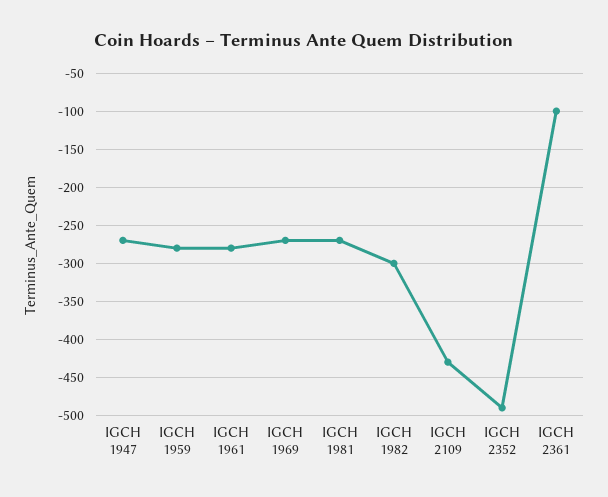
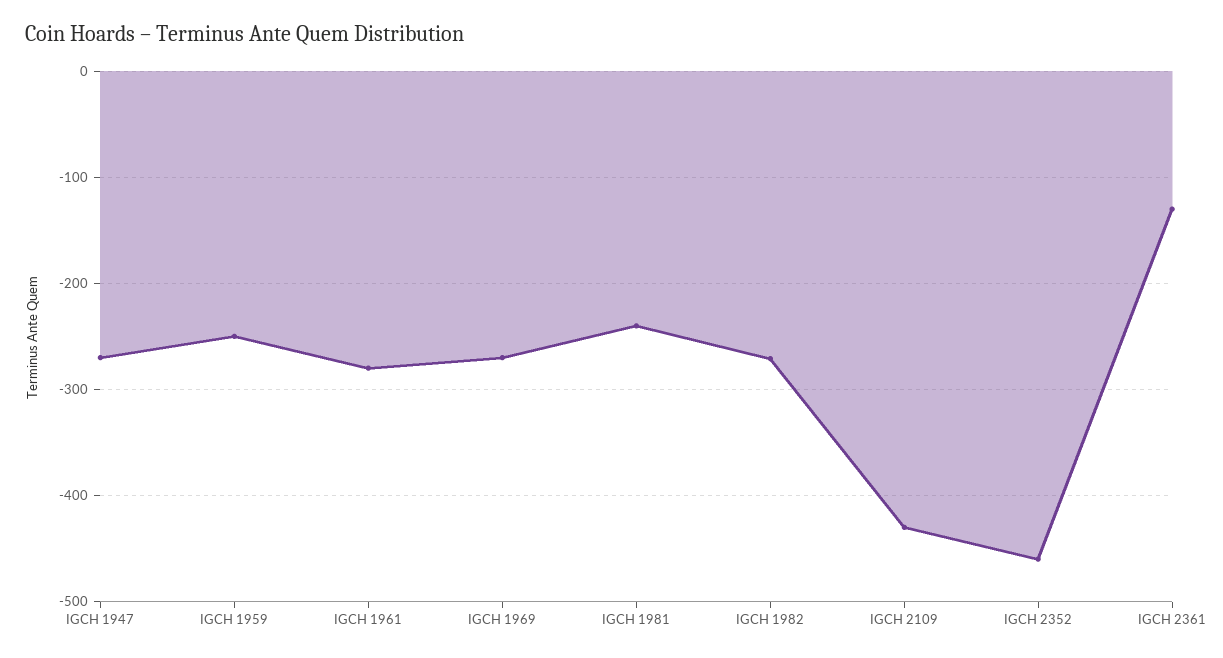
  {
    "IGCH 1947": -270,
-   "IGCH 1959": -280,
+   "IGCH 1959": -250,
    "IGCH 1961": -280,
    "IGCH 1969": -270,
-   "IGCH 1981": -270,
+   "IGCH 1981": -240,
-   "IGCH 1982": -300,
+   "IGCH 1982": -270,
    "IGCH 2109": -430,
-   "IGCH 2352": -490,
+   "IGCH 2352": -460,
-   "IGCH 2361": -100
+   "IGCH 2361": -130
  }

